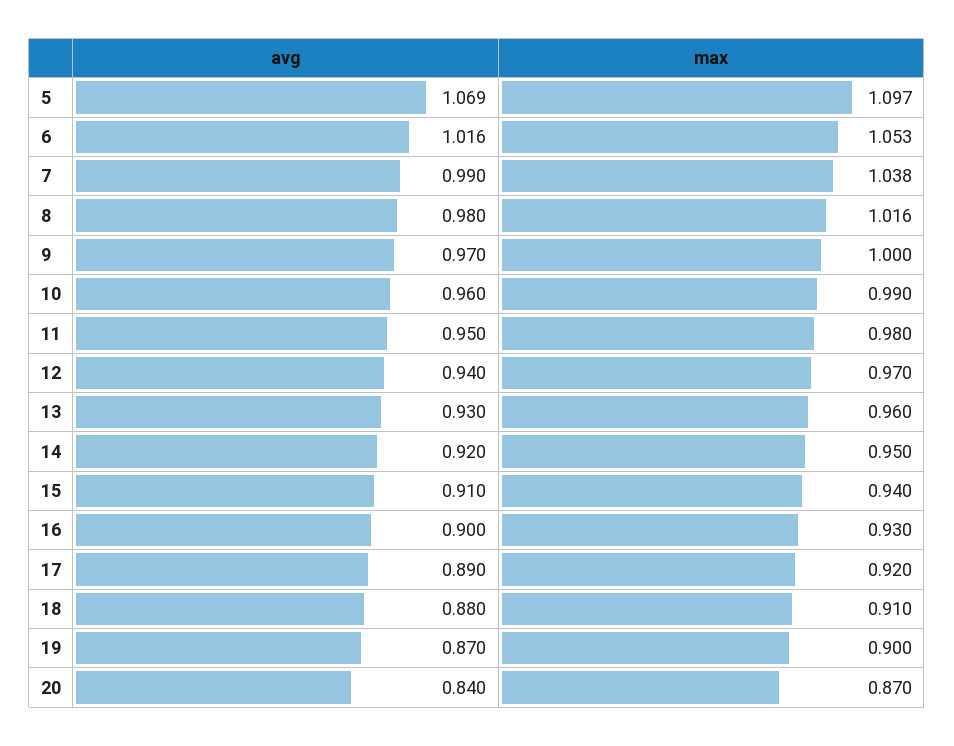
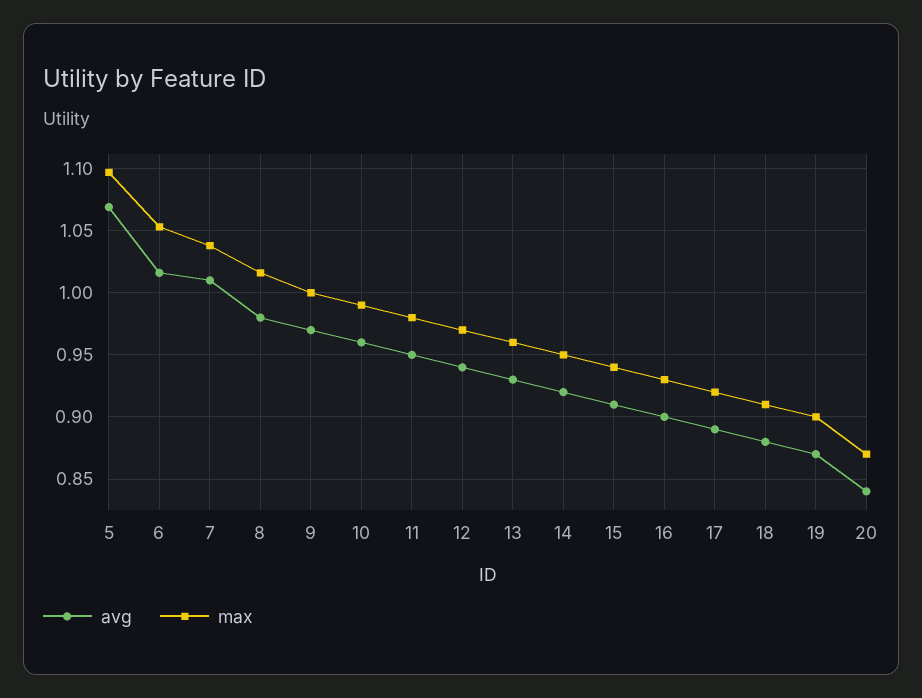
  {
    "avg": {
      "5": 1.069,
      "6": 1.016,
-     "7": 0.99,
+     "7": 1.01,
      "8": 0.98,
      "9": 0.97,
      "10": 0.96,
      "11": 0.95,
      "12": 0.94,
      "13": 0.93,
      "14": 0.92,
      "15": 0.91,
      "16": 0.9,
      "17": 0.89,
      "18": 0.88,
      "19": 0.87,
      "20": 0.84
    },
    "max": {
      "5": 1.097,
      "6": 1.053,
      "7": 1.038,
      "8": 1.016,
      "9": 1,
      "10": 0.99,
      "11": 0.98,
      "12": 0.97,
      "13": 0.96,
      "14": 0.95,
      "15": 0.94,
      "16": 0.93,
      "17": 0.92,
      "18": 0.91,
      "19": 0.9,
      "20": 0.87
    }
  }

